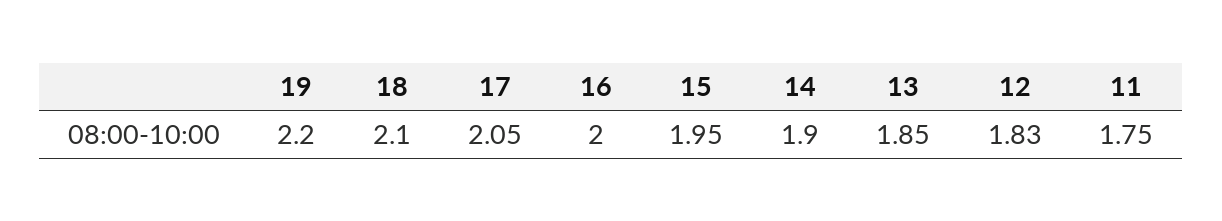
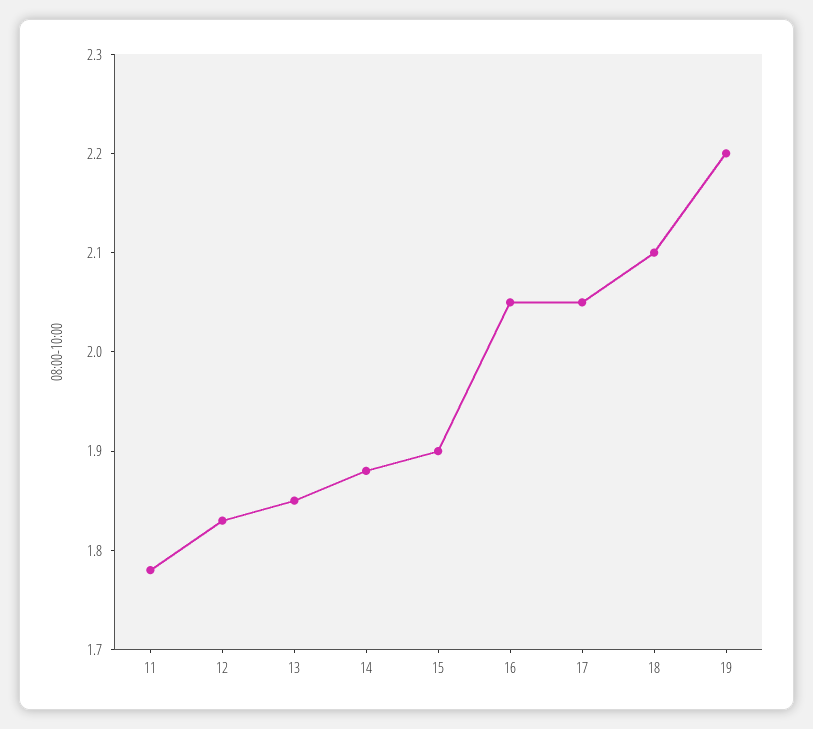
  {
    "19": 2.2,
    "18": 2.1,
    "17": 2.05,
-   "16": 2,
+   "16": 2.05,
-   "15": 1.95,
+   "15": 1.9,
-   "14": 1.9,
+   "14": 1.88,
    "13": 1.85,
    "12": 1.83,
-   "11": 1.75
+   "11": 1.78
  }

